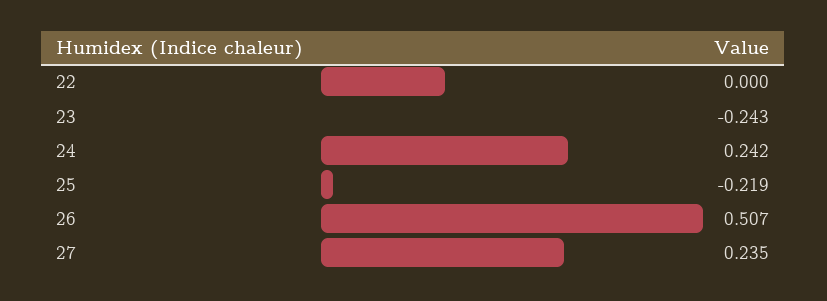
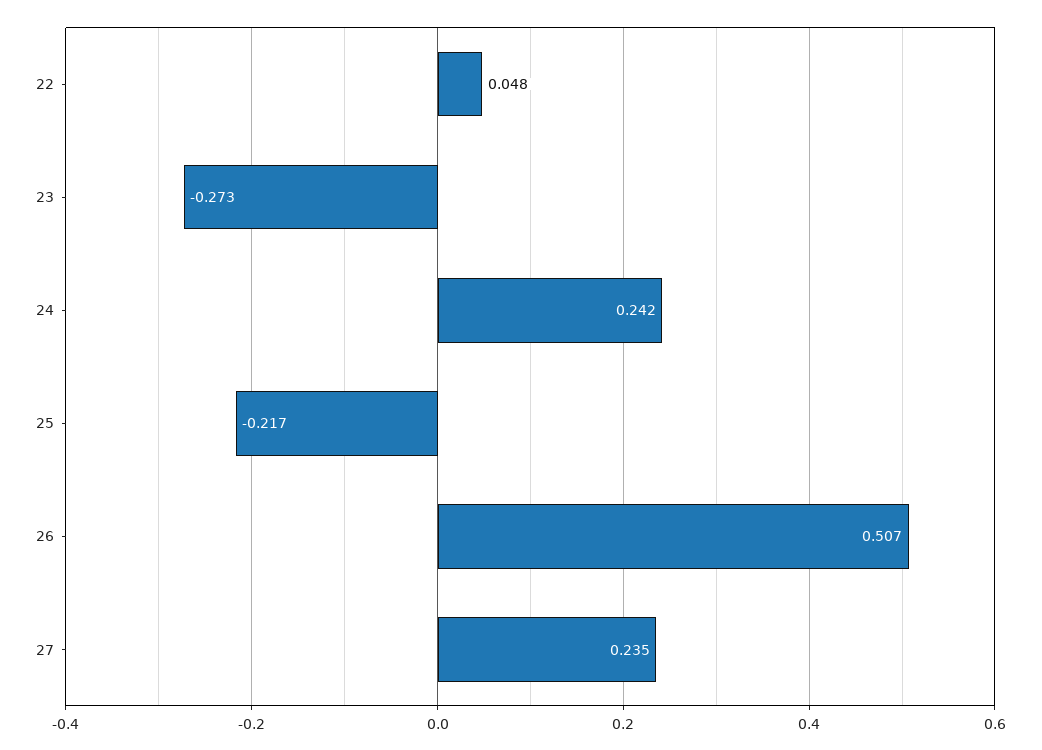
  {
-   "22": 0,
+   "22": 0.048,
-   "23": -0.243,
+   "23": -0.273,
    "24": 0.242,
-   "25": -0.219,
+   "25": -0.217,
    "26": 0.507,
    "27": 0.235
  }

